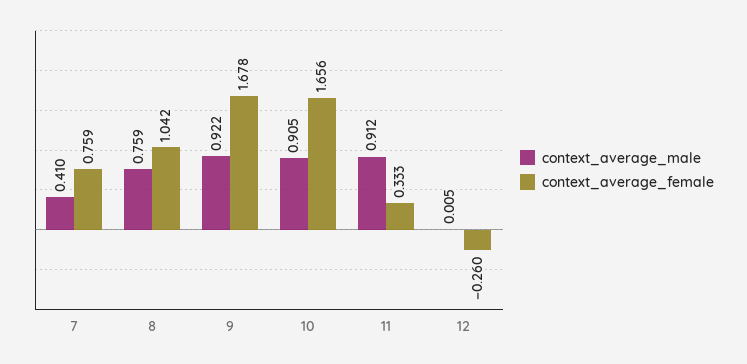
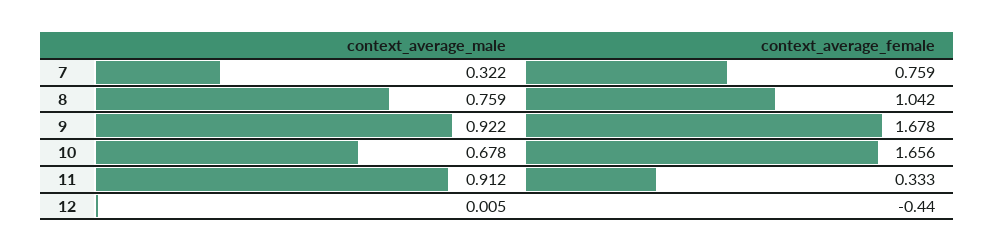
  {
    "context_average_male": {
-     "7": 0.41,
+     "7": 0.322,
      "8": 0.759,
      "9": 0.922,
-     "10": 0.905,
+     "10": 0.678,
      "11": 0.912,
      "12": 0.005
    },
    "context_average_female": {
      "7": 0.759,
      "8": 1.042,
      "9": 1.678,
      "10": 1.656,
      "11": 0.333,
-     "12": -0.26
+     "12": -0.44
    }
  }

